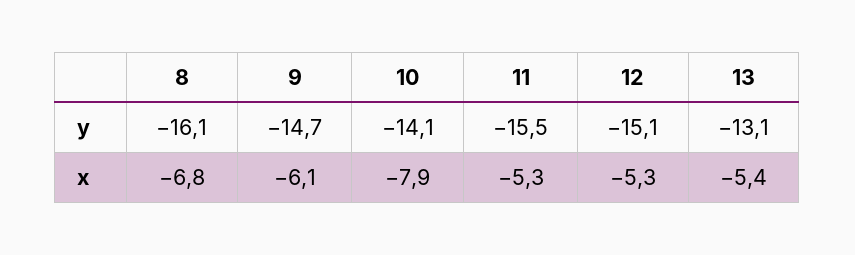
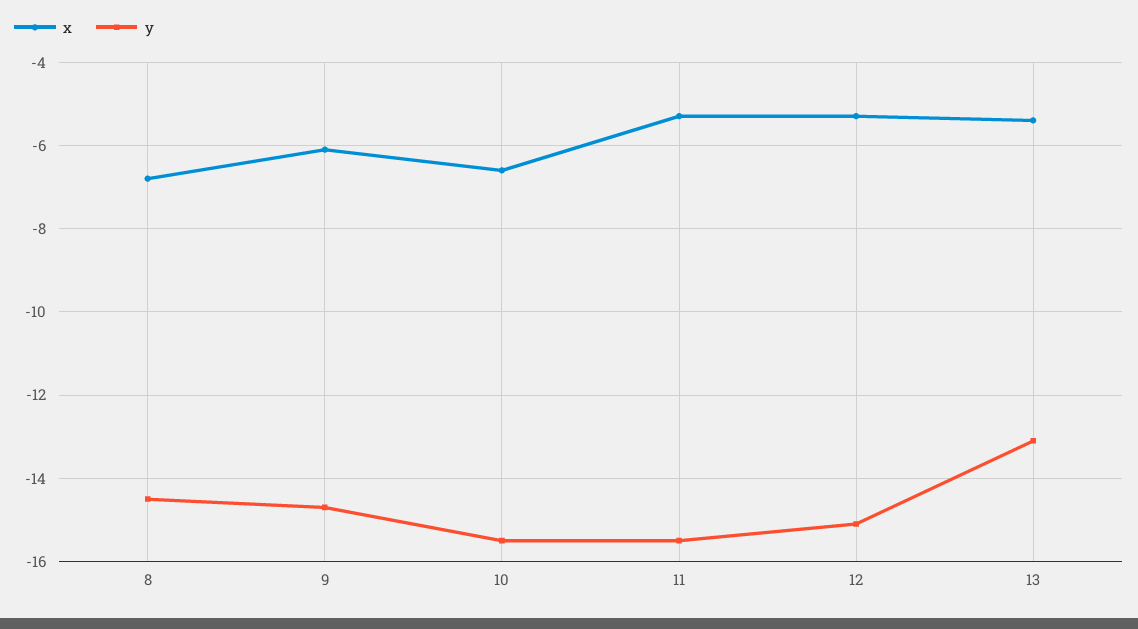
  {
    "y": {
-     "8": -16.1,
+     "8": -14.5,
      "9": -14.7,
-     "10": -14.1,
+     "10": -15.5,
      "11": -15.5,
      "12": -15.1,
      "13": -13.1
    },
    "x": {
      "8": -6.8,
      "9": -6.1,
-     "10": -7.9,
+     "10": -6.5,
      "11": -5.3,
      "12": -5.3,
      "13": -5.4
    }
  }

